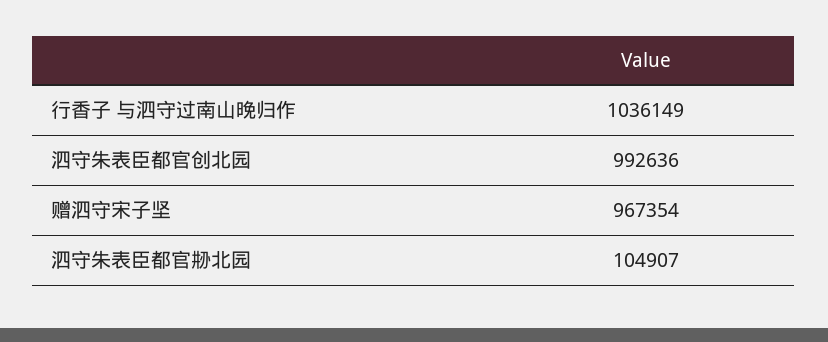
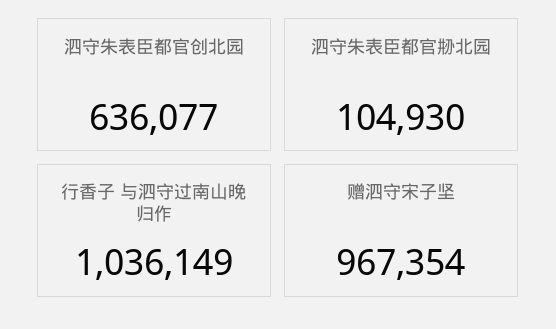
  {
    "行香子 与泗守过南山晚归作": 1036149,
-   "泗守朱表臣都官创北园": 992636,
+   "泗守朱表臣都官创北园": 636077,
    "赠泗守宋子坚": 967354,
-   "泗守朱表臣都官刱北园": 104907
+   "泗守朱表臣都官刱北园": 104930
  }

